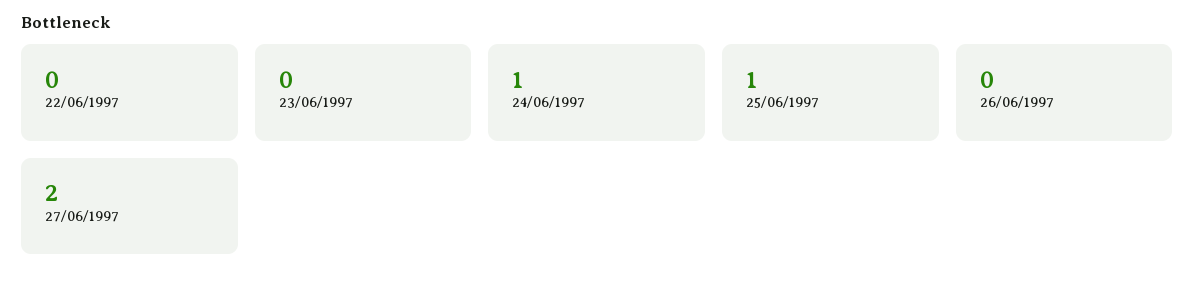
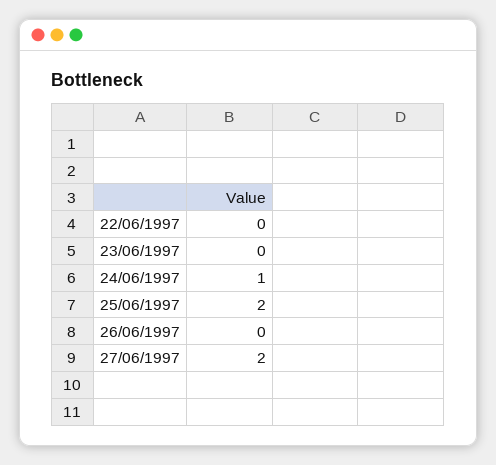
  {
    "22/06/1997": 0,
    "23/06/1997": 0,
    "24/06/1997": 1,
-   "25/06/1997": 1,
+   "25/06/1997": 2,
    "26/06/1997": 0,
    "27/06/1997": 2
  }

